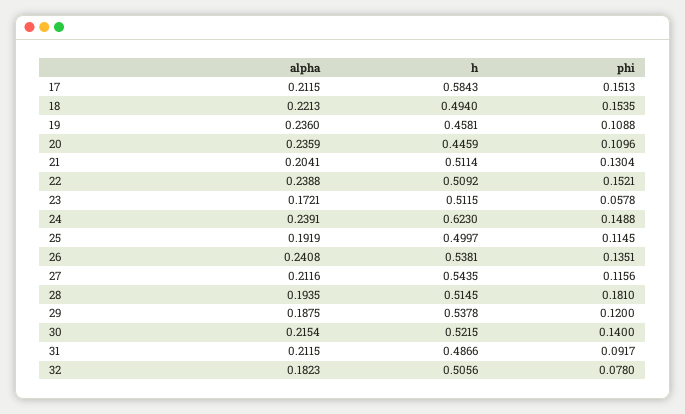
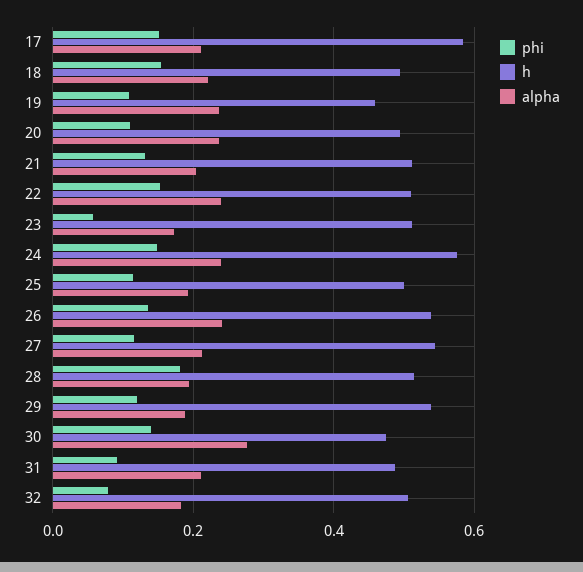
  {
    "alpha": {
      "17": 0.2115,
      "18": 0.2213,
      "19": 0.236,
      "20": 0.2359,
      "21": 0.2041,
      "22": 0.2388,
      "23": 0.1721,
      "24": 0.2391,
      "25": 0.1919,
      "26": 0.2408,
      "27": 0.2116,
      "28": 0.1935,
      "29": 0.1875,
-     "30": 0.2154,
+     "30": 0.28,
      "31": 0.2115,
      "32": 0.1823
    },
    "h": {
      "17": 0.5843,
      "18": 0.494,
      "19": 0.4581,
-     "20": 0.4459,
+     "20": 0.5,
      "21": 0.5114,
      "22": 0.5092,
      "23": 0.5115,
-     "24": 0.623,
+     "24": 0.58,
      "25": 0.4997,
      "26": 0.5381,
      "27": 0.5435,
      "28": 0.5145,
      "29": 0.5378,
-     "30": 0.5215,
+     "30": 0.48,
      "31": 0.4866,
      "32": 0.5056
    },
    "phi": {
      "17": 0.1513,
      "18": 0.1535,
      "19": 0.1088,
      "20": 0.1096,
      "21": 0.1304,
      "22": 0.1521,
      "23": 0.0578,
      "24": 0.1488,
      "25": 0.1145,
      "26": 0.1351,
      "27": 0.1156,
      "28": 0.181,
      "29": 0.12,
      "30": 0.14,
      "31": 0.0917,
      "32": 0.078
    }
  }

